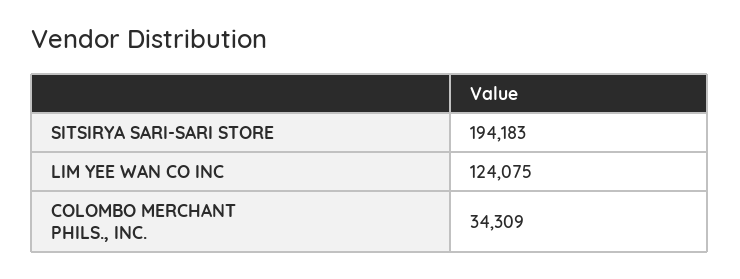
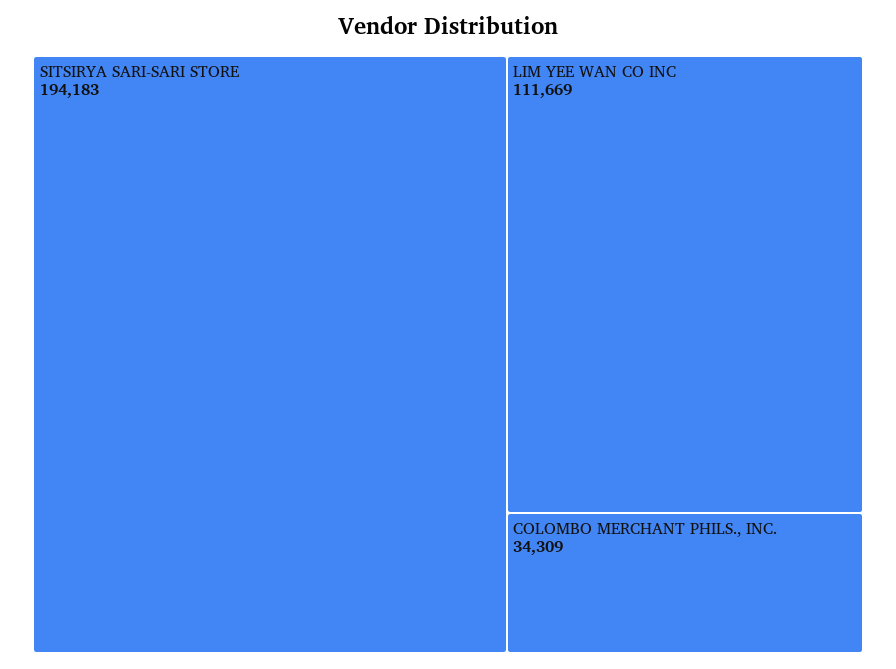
  {
    "SITSIRYA SARI-SARI STORE": 194183,
-   "LIM YEE WAN CO INC": 124075,
+   "LIM YEE WAN CO INC": 111669,
    "COLOMBO MERCHANT PHILS., INC.": 34309
  }

